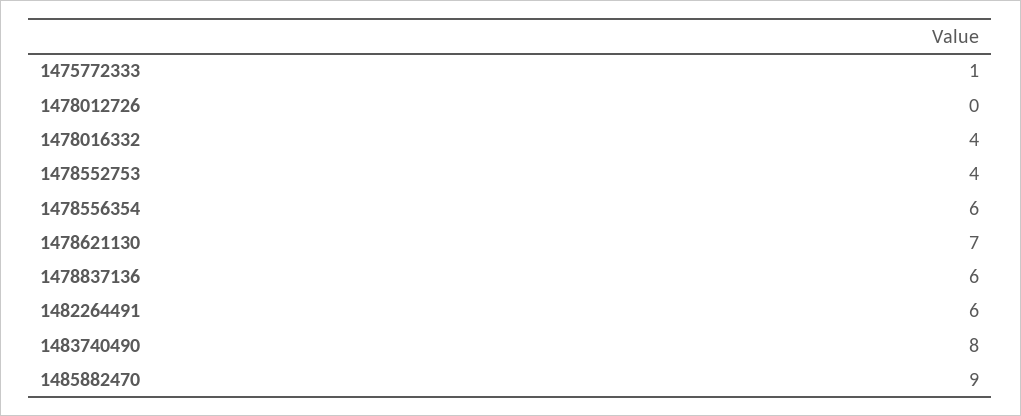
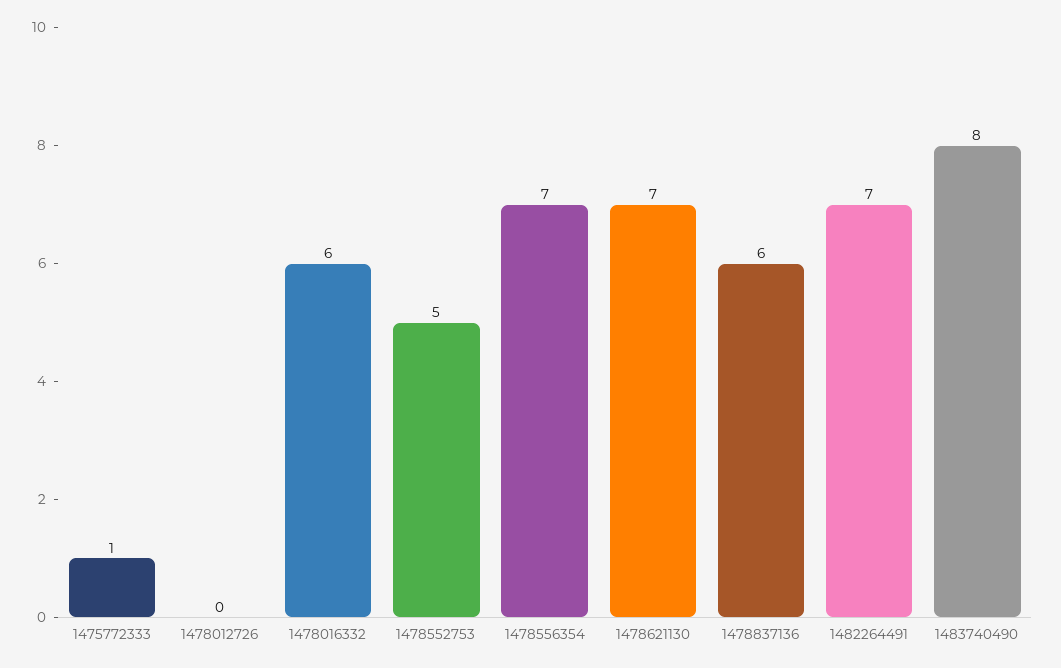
  {
    "1475772333": 1,
    "1478012726": 0,
-   "1478016332": 4,
+   "1478016332": 6,
-   "1478552753": 4,
+   "1478552753": 5,
-   "1478556354": 6,
+   "1478556354": 7,
    "1478621130": 7,
    "1478837136": 6,
-   "1482264491": 6,
+   "1482264491": 7,
-   "1483740490": 8,
+   "1483740490": 8
-   "1485882470": 9
  }

